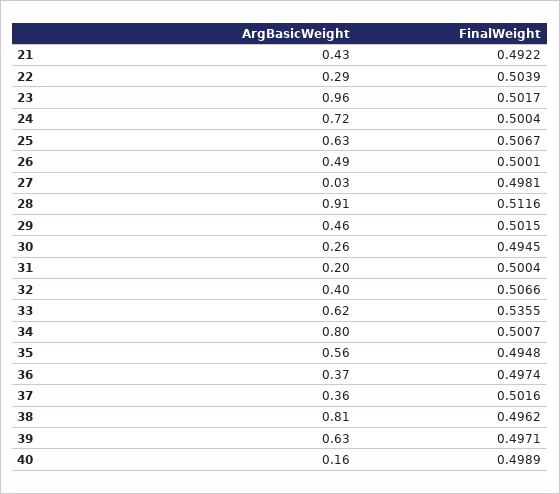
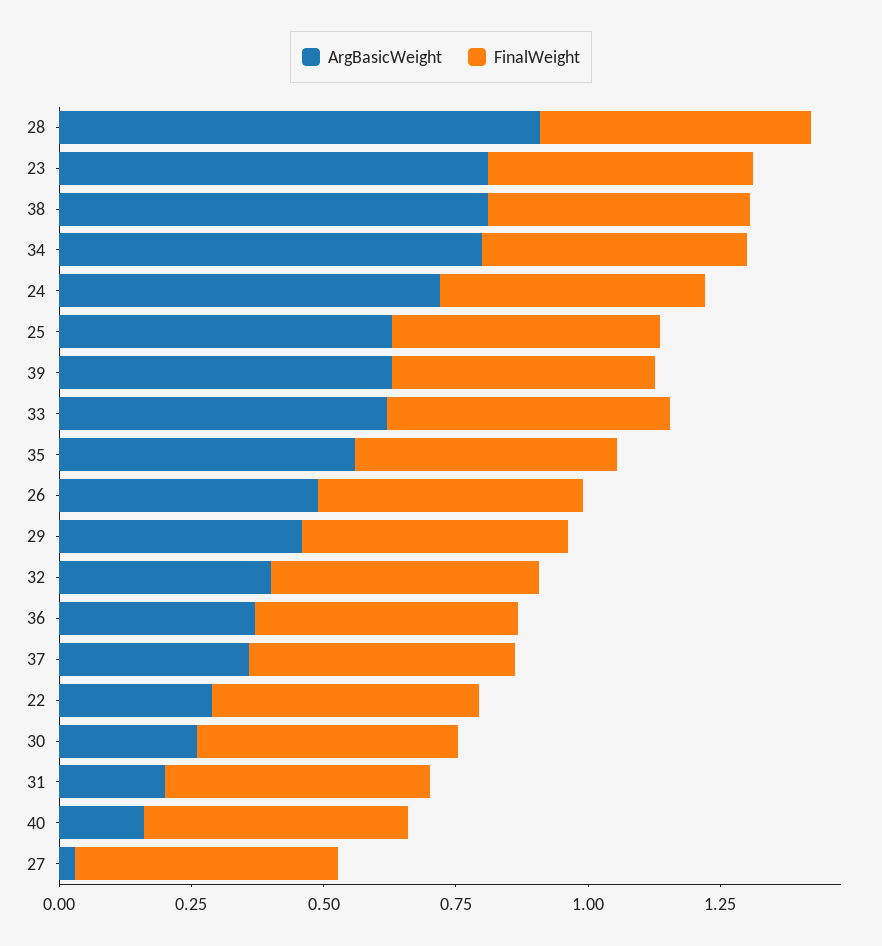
  {
    "ArgBasicWeight": {
-     "21": 0.43,
      "22": 0.29,
-     "23": 0.96,
+     "23": 0.8,
      "24": 0.72,
      "25": 0.63,
      "26": 0.49,
      "27": 0.03,
      "28": 0.91,
      "29": 0.46,
      "30": 0.26,
      "31": 0.2,
      "32": 0.4,
      "33": 0.62,
      "34": 0.8,
      "35": 0.56,
      "36": 0.37,
      "37": 0.36,
      "38": 0.81,
      "39": 0.63,
      "40": 0.16
    },
    "FinalWeight": {
-     "21": 0.4922,
      "22": 0.5039,
      "23": 0.5017,
      "24": 0.5004,
      "25": 0.5067,
      "26": 0.5001,
      "27": 0.4981,
      "28": 0.5116,
      "29": 0.5015,
      "30": 0.4945,
      "31": 0.5004,
      "32": 0.5066,
      "33": 0.5355,
      "34": 0.5007,
      "35": 0.4948,
      "36": 0.4974,
      "37": 0.5016,
      "38": 0.4962,
      "39": 0.4971,
      "40": 0.4989
    }
  }

